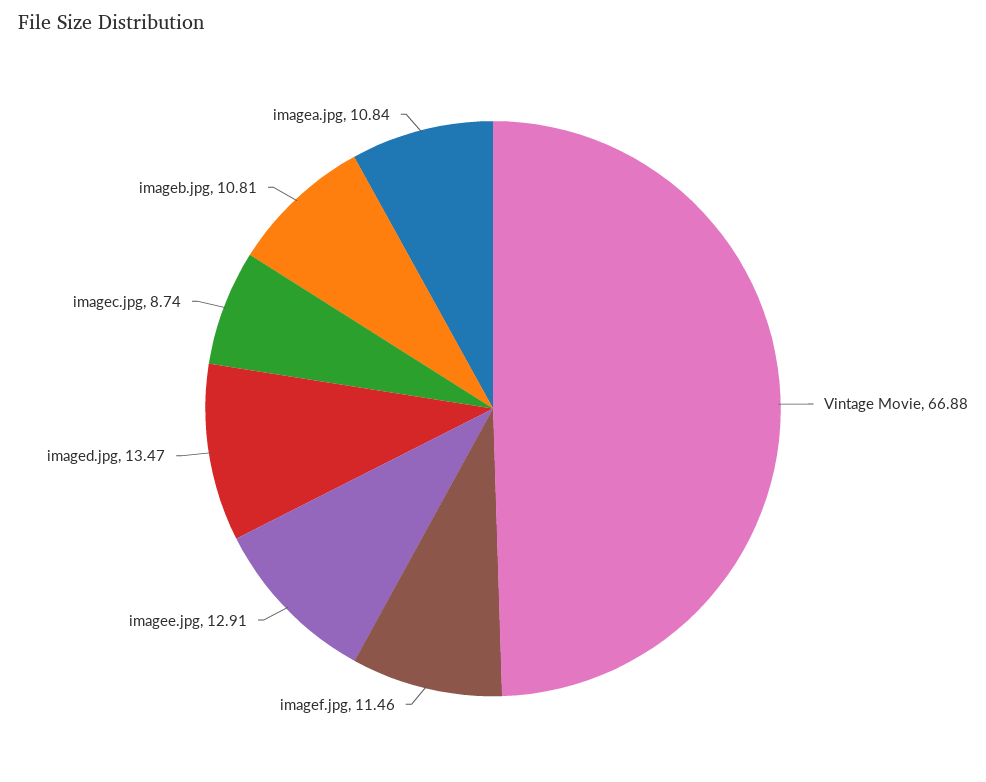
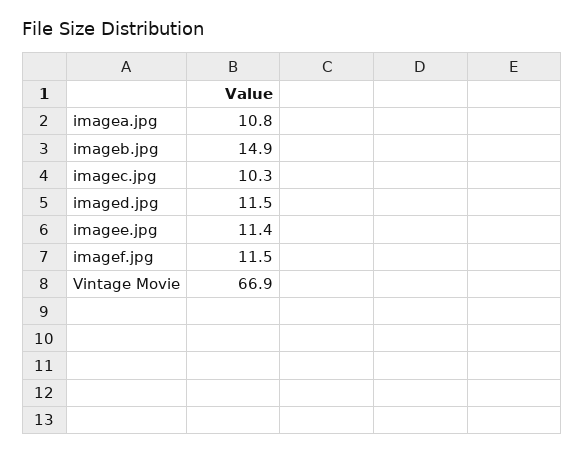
  {
    "Vintage Movie": 66.88,
    "imagef.jpg": 11.46,
-   "imagee.jpg": 12.91,
+   "imagee.jpg": 11.4,
-   "imaged.jpg": 13.47,
+   "imaged.jpg": 11.5,
-   "imagec.jpg": 8.74,
+   "imagec.jpg": 10.3,
-   "imageb.jpg": 10.81,
+   "imageb.jpg": 14.9,
    "imagea.jpg": 10.84
  }

